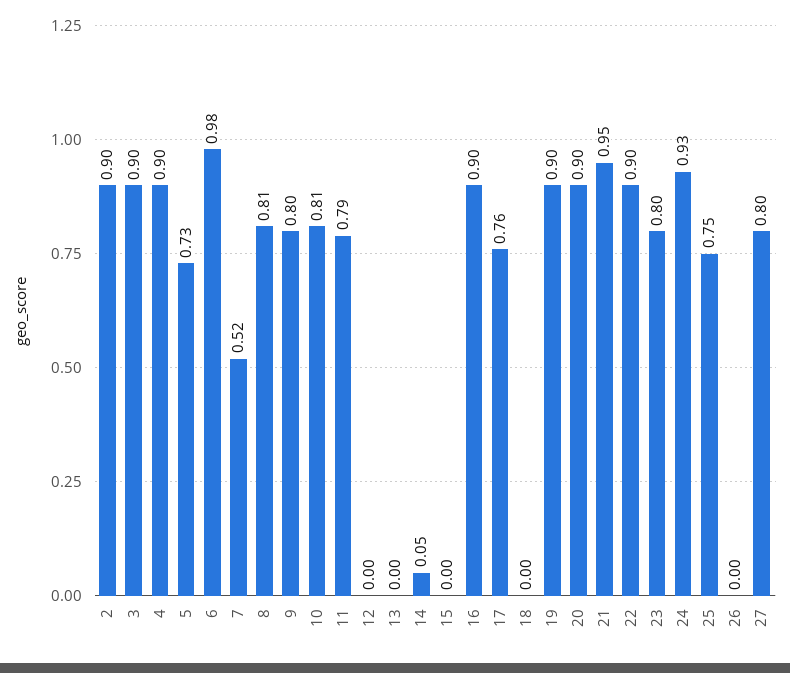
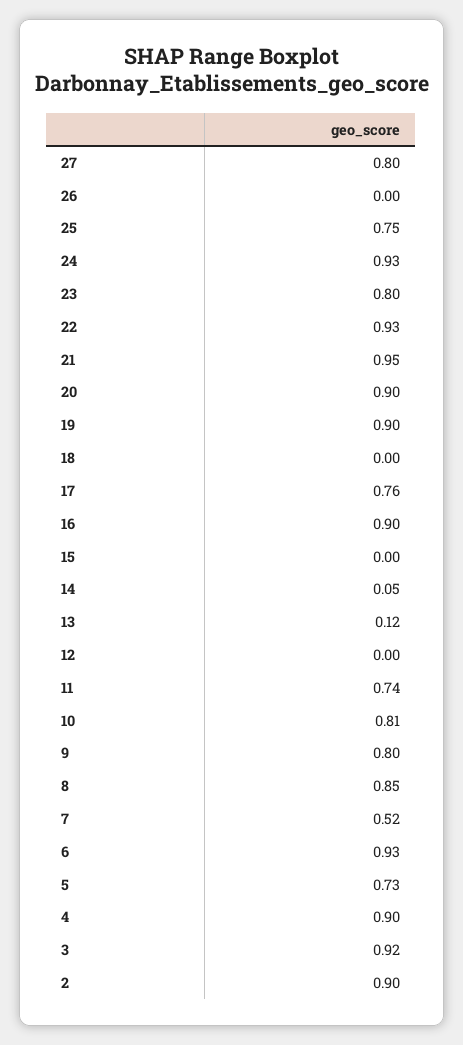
  {
    "2": 0.9,
-   "3": 0.9,
+   "3": 0.92,
    "4": 0.9,
    "5": 0.73,
-   "6": 0.98,
+   "6": 0.93,
    "7": 0.52,
-   "8": 0.81,
+   "8": 0.85,
    "9": 0.8,
    "10": 0.81,
-   "11": 0.79,
+   "11": 0.74,
    "12": 0,
-   "13": 0,
+   "13": 0.12,
    "14": 0.05,
    "15": 0,
    "16": 0.9,
    "17": 0.76,
    "18": 0,
    "19": 0.9,
    "20": 0.9,
    "21": 0.95,
-   "22": 0.9,
+   "22": 0.93,
    "23": 0.8,
    "24": 0.93,
    "25": 0.75,
    "26": 0,
    "27": 0.8
  }

